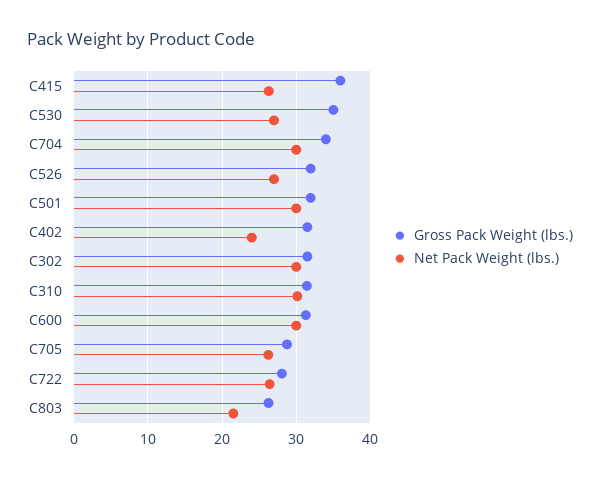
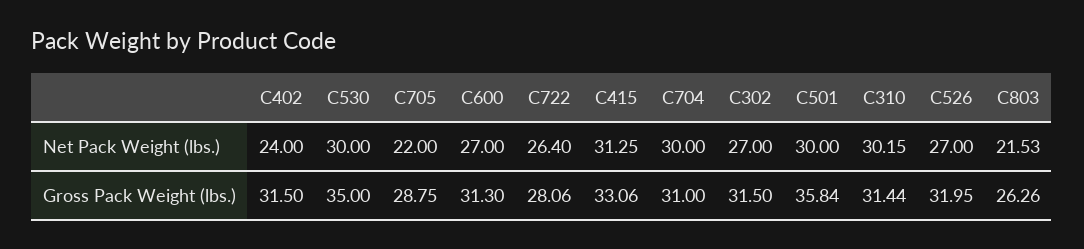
  {
    "Gross Pack Weight (lbs.)": {
-     "C415": 36,
+     "C415": 33.06,
      "C530": 35,
-     "C704": 34,
+     "C704": 31,
      "C526": 31.95,
-     "C501": 32,
+     "C501": 35.84,
      "C402": 31.5,
      "C302": 31.5,
      "C310": 31.44,
      "C600": 31.3,
      "C705": 28.75,
      "C722": 28.06,
      "C803": 26.26
    },
    "Net Pack Weight (lbs.)": {
-     "C415": 26,
+     "C415": 31.25,
-     "C530": 27,
+     "C530": 30,
      "C704": 30,
      "C526": 27,
      "C501": 30,
      "C402": 24,
-     "C302": 30,
+     "C302": 27,
      "C310": 30.15,
-     "C600": 30,
+     "C600": 27,
-     "C705": 26,
+     "C705": 22,
      "C722": 26.4,
      "C803": 21.53
    }
  }

